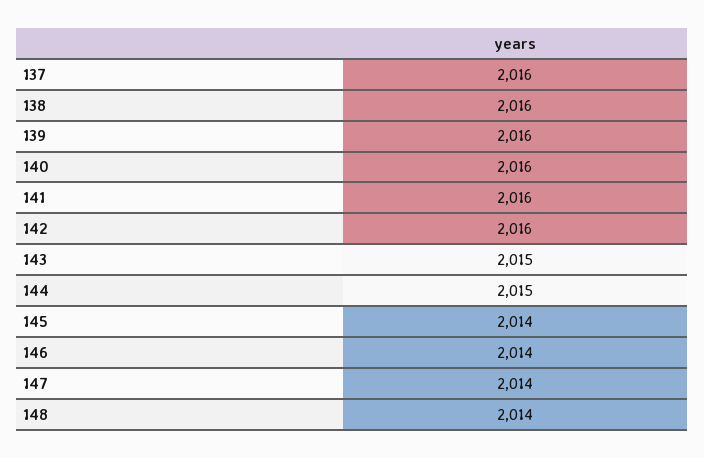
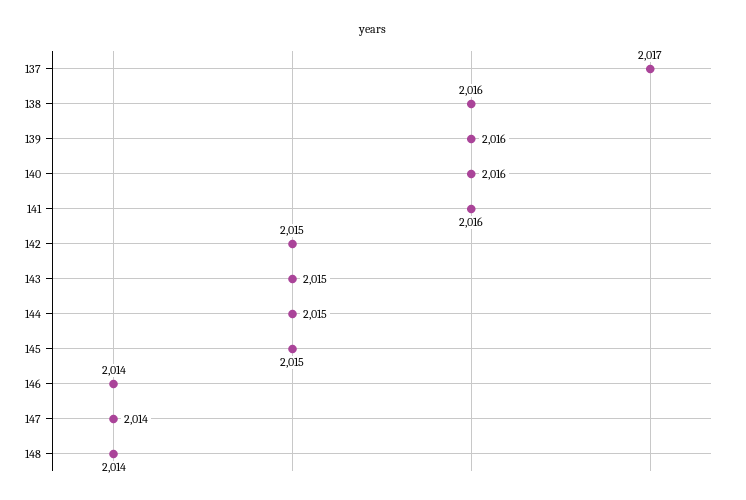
  {
-   "137": 2016,
+   "137": 2017,
    "138": 2016,
    "139": 2016,
    "140": 2016,
    "141": 2016,
-   "142": 2016,
+   "142": 2015,
    "143": 2015,
    "144": 2015,
-   "145": 2014,
+   "145": 2015,
    "146": 2014,
    "147": 2014,
    "148": 2014
  }

